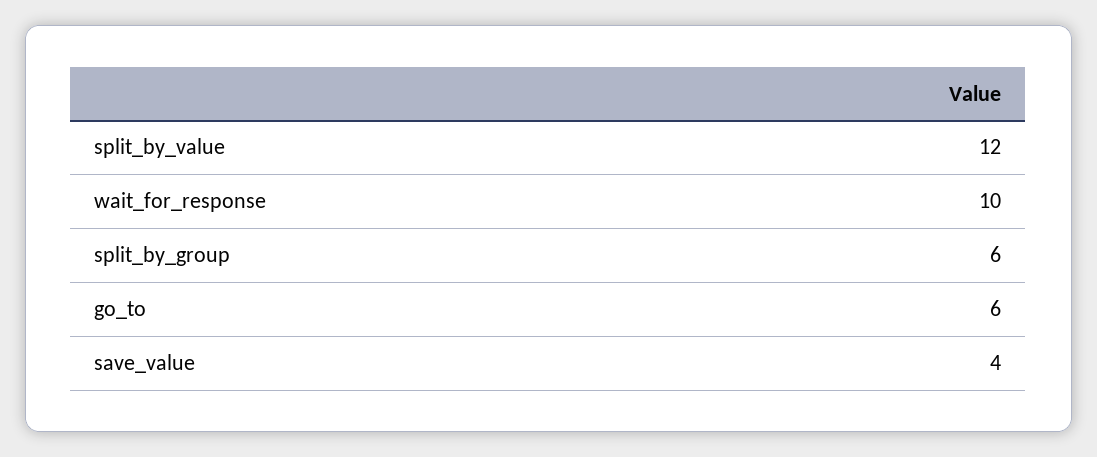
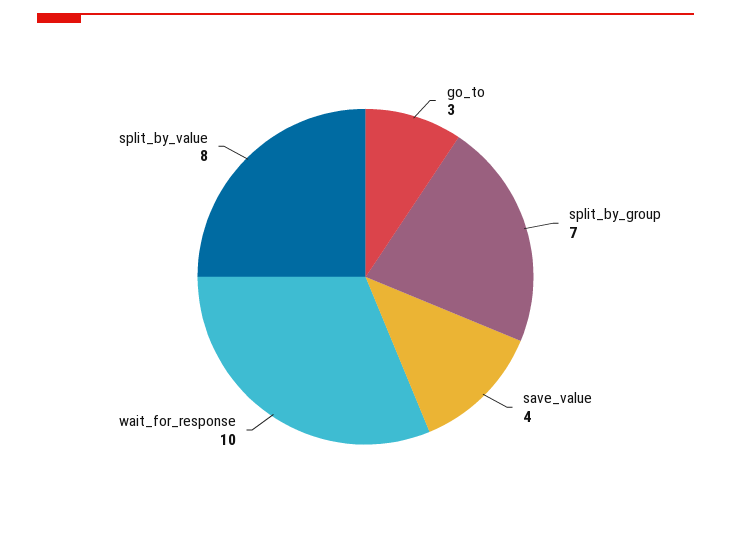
  {
-   "split_by_value": 12,
+   "split_by_value": 8,
    "wait_for_response": 10,
-   "split_by_group": 6,
+   "split_by_group": 7,
-   "go_to": 6,
+   "go_to": 3,
    "save_value": 4
  }

